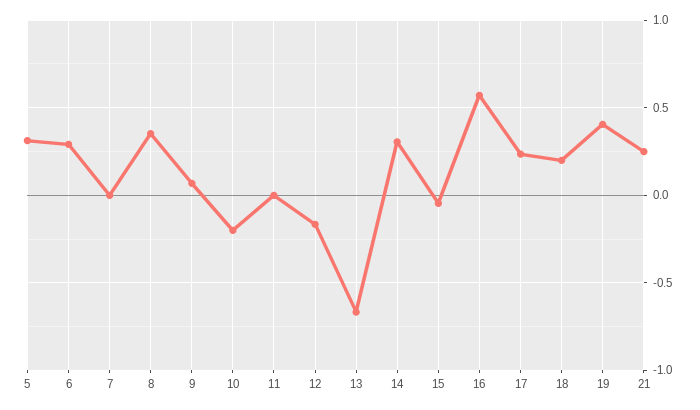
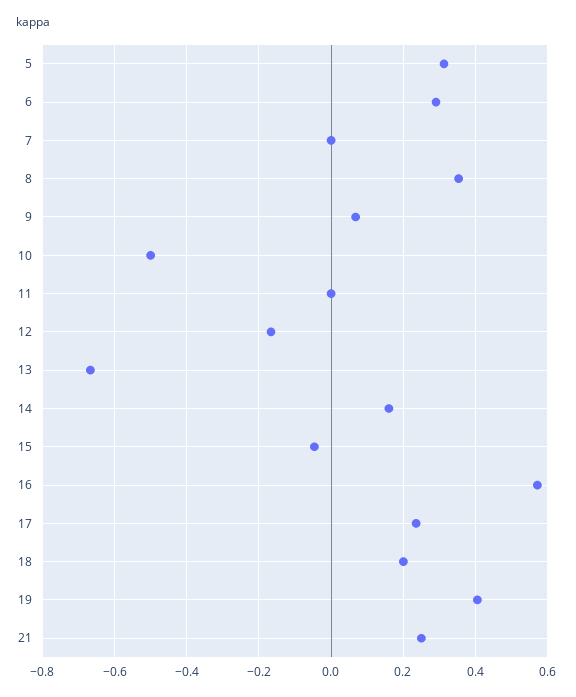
  {
    "5": 0.32,
    "6": 0.3,
    "7": 0,
    "8": 0.36,
    "9": 0.06,
-   "10": -0.2,
+   "10": -0.5,
    "11": 0,
    "12": -0.16,
    "13": -0.66,
-   "14": 0.3,
+   "14": 0.16,
    "15": -0.04,
    "16": 0.58,
    "17": 0.24,
    "18": 0.2,
    "19": 0.4,
    "21": 0.26
  }

